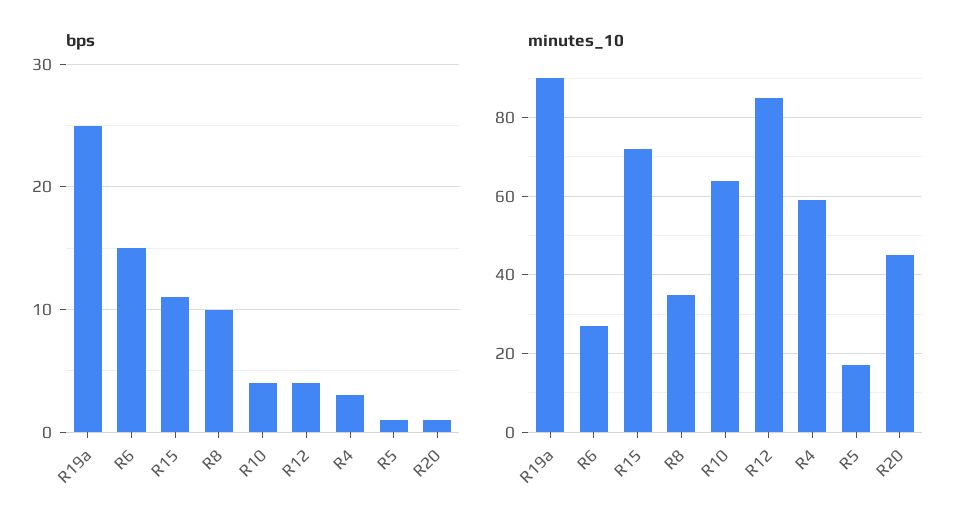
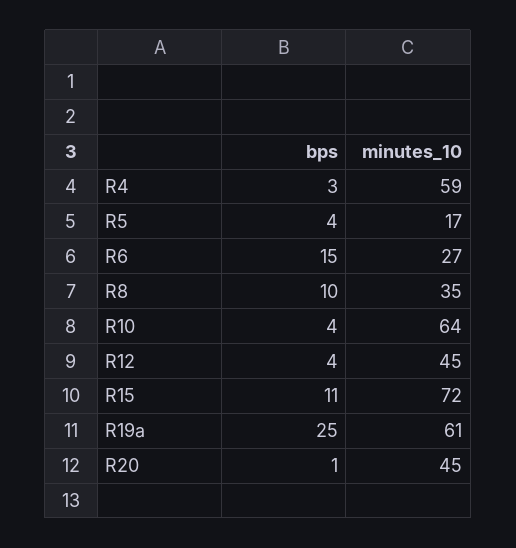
  {
    "bps": {
      "R19a": 25,
      "R6": 15,
      "R15": 11,
      "R8": 10,
      "R10": 4,
      "R12": 4,
      "R4": 3,
-     "R5": 1,
+     "R5": 4,
      "R20": 1
    },
    "minutes_10": {
-     "R19a": 90,
+     "R19a": 61,
      "R6": 27,
      "R15": 72,
      "R8": 35,
      "R10": 64,
-     "R12": 85,
+     "R12": 45,
      "R4": 59,
      "R5": 17,
      "R20": 45
    }
  }

